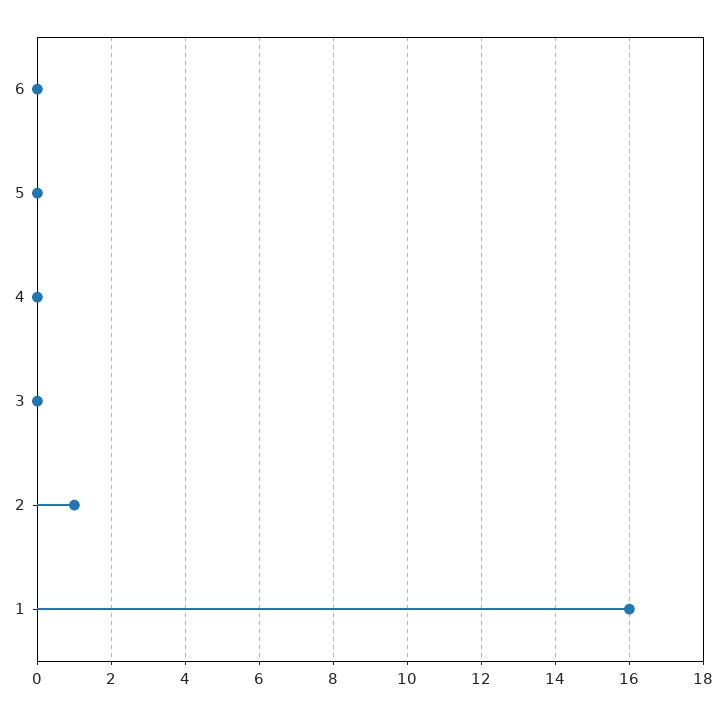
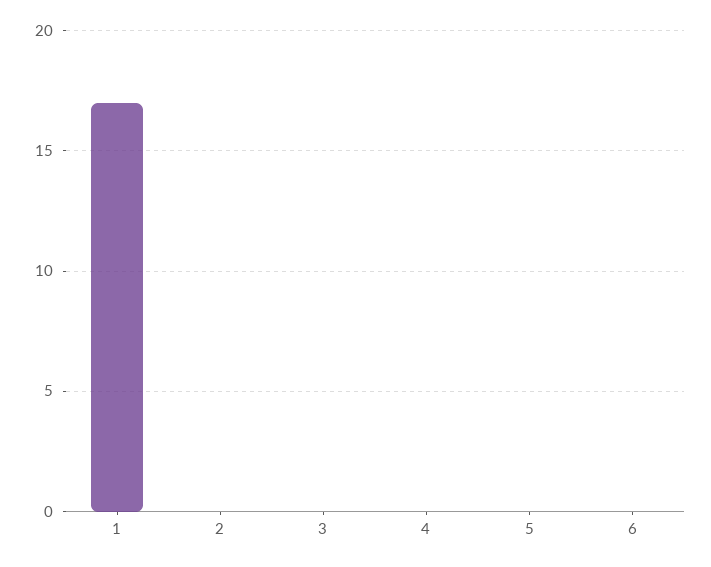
  {
    "6": 0,
    "5": 0,
    "4": 0,
    "3": 0,
-   "2": 1,
+   "2": 0,
-   "1": 16
+   "1": 17
  }

